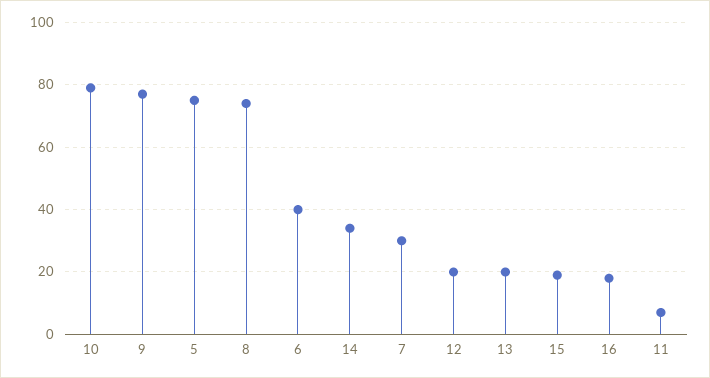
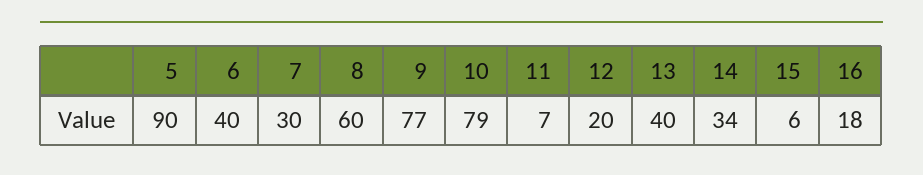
  {
    "10": 79,
    "9": 77,
-   "5": 75,
+   "5": 90,
-   "8": 75,
+   "8": 60,
    "6": 40,
    "14": 34,
    "7": 30,
    "12": 20,
-   "13": 20,
+   "13": 40,
-   "15": 20,
+   "15": 6,
    "16": 18,
    "11": 7
  }

